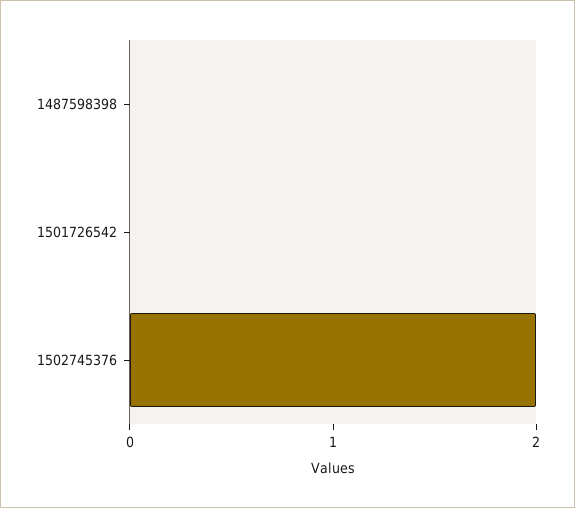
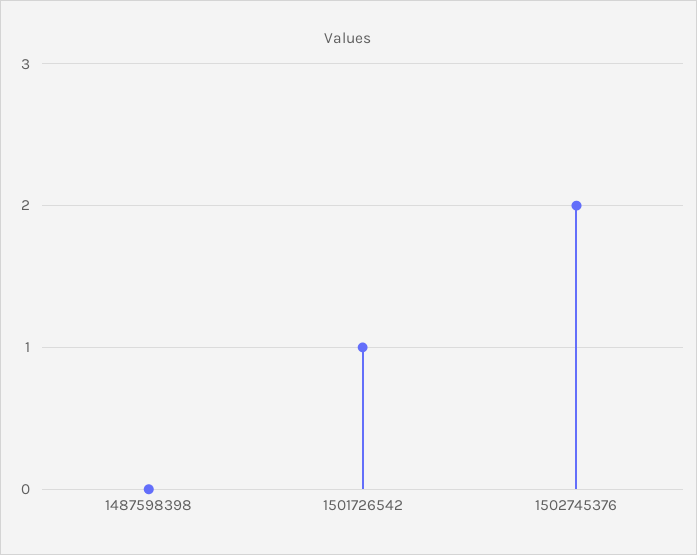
  {
    "1487598398": 0,
-   "1501726542": 0,
+   "1501726542": 1,
    "1502745376": 2
  }

